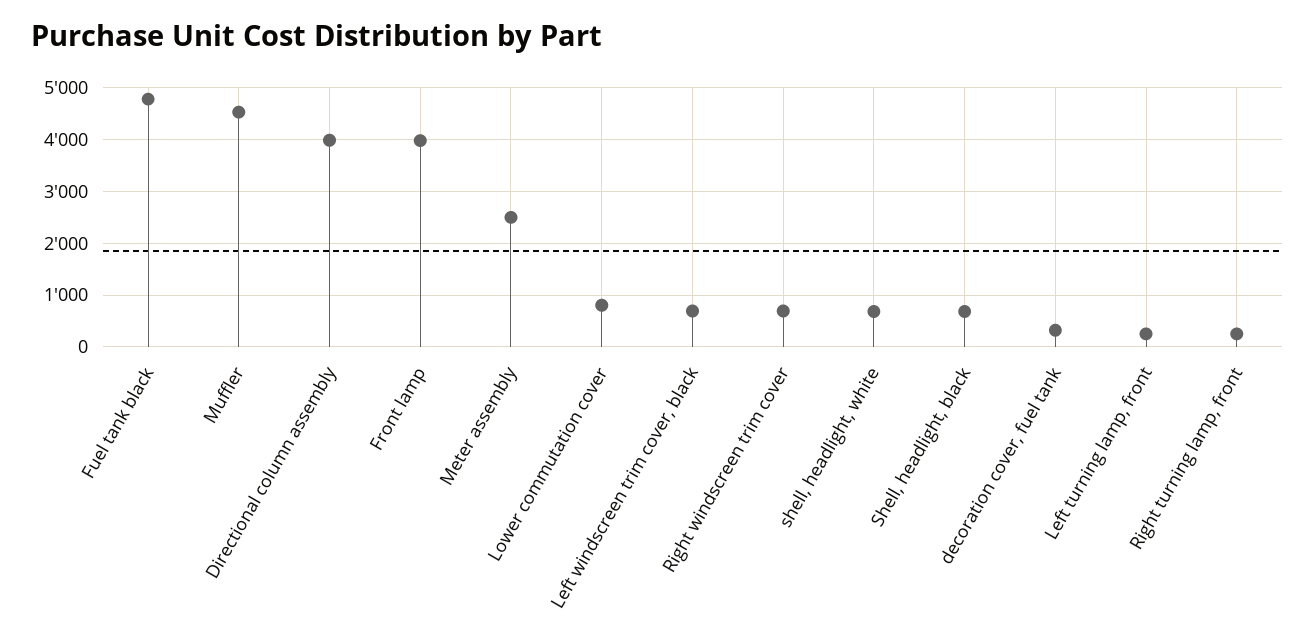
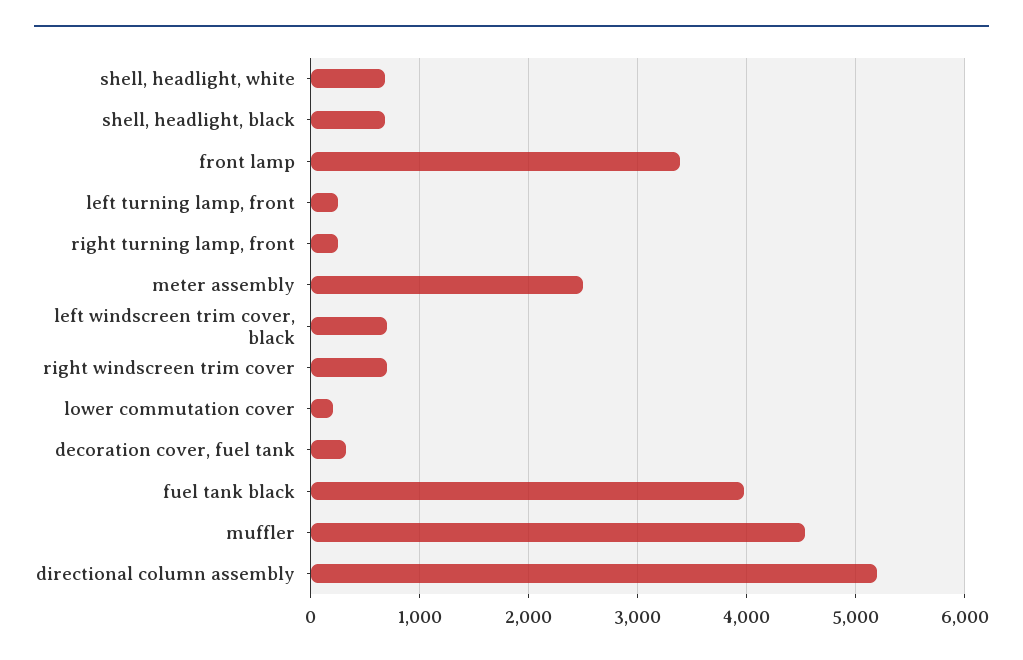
  {
-   "Fuel tank black": 4800,
+   "Fuel tank black": 4000,
    "Muffler": 4500,
-   "Directional column assembly": 4000,
+   "Directional column assembly": 5200,
-   "Front lamp": 4000,
+   "Front lamp": 3400,
    "Meter assembly": 2500,
-   "Lower commutation cover": 800,
+   "Lower commutation cover": 200,
    "Left windscreen trim cover, black": 700,
    "Right windscreen trim cover": 700,
    "shell, headlight, white": 700,
    "Shell, headlight, black": 700,
    "decoration cover, fuel tank": 300,
    "Left turning lamp, front": 300,
    "Right turning lamp, front": 300
  }

